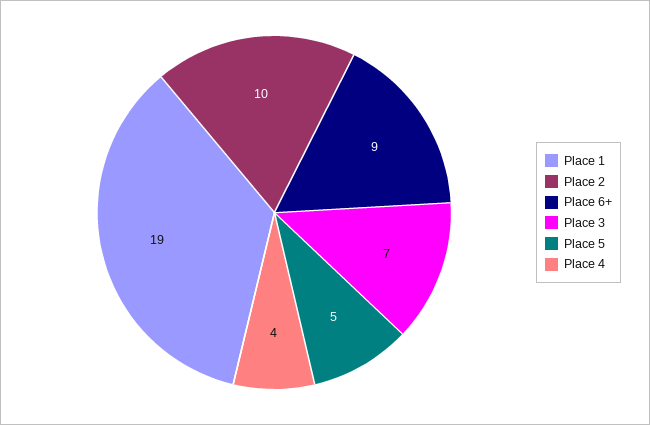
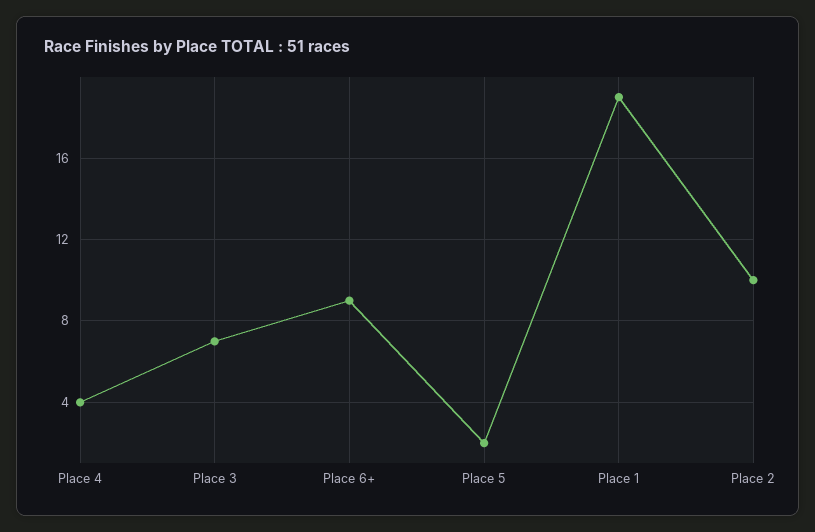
  {
    "Place 1": 19,
    "Place 2": 10,
    "Place 6+": 9,
    "Place 3": 7,
-   "Place 5": 5,
+   "Place 5": 2,
    "Place 4": 4
  }

